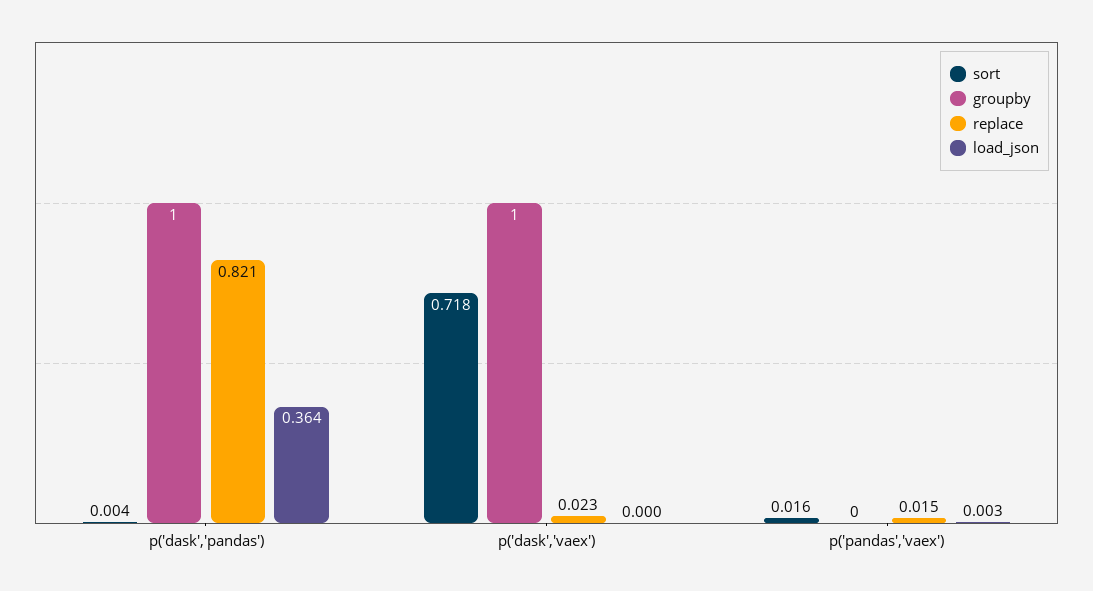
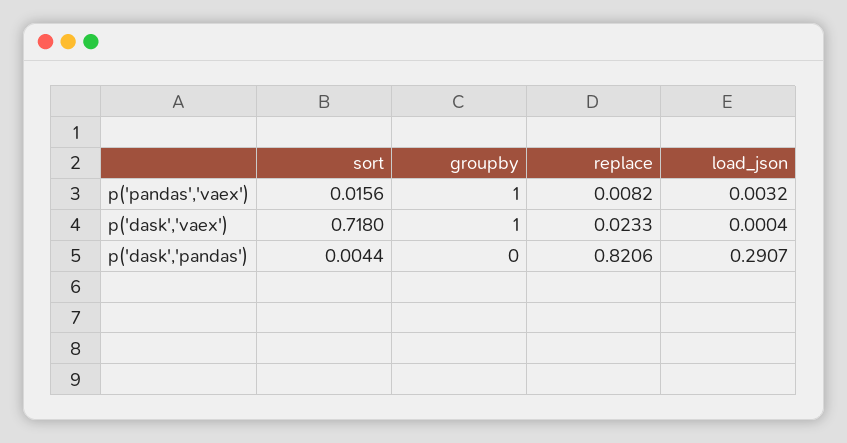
  {
    "sort": {
      "p('dask','pandas')": 0.0044,
      "p('dask','vaex')": 0.718,
      "p('pandas','vaex')": 0.0156
    },
    "groupby": {
-     "p('dask','pandas')": 1,
+     "p('dask','pandas')": 0,
      "p('dask','vaex')": 1,
-     "p('pandas','vaex')": 0
+     "p('pandas','vaex')": 1
    },
    "replace": {
      "p('dask','pandas')": 0.8206,
      "p('dask','vaex')": 0.0233,
-     "p('pandas','vaex')": 0.015
+     "p('pandas','vaex')": 0.0082
    },
    "load_json": {
-     "p('dask','pandas')": 0.364,
+     "p('dask','pandas')": 0.2907,
      "p('dask','vaex')": 0.0004,
      "p('pandas','vaex')": 0.0032
    }
  }

